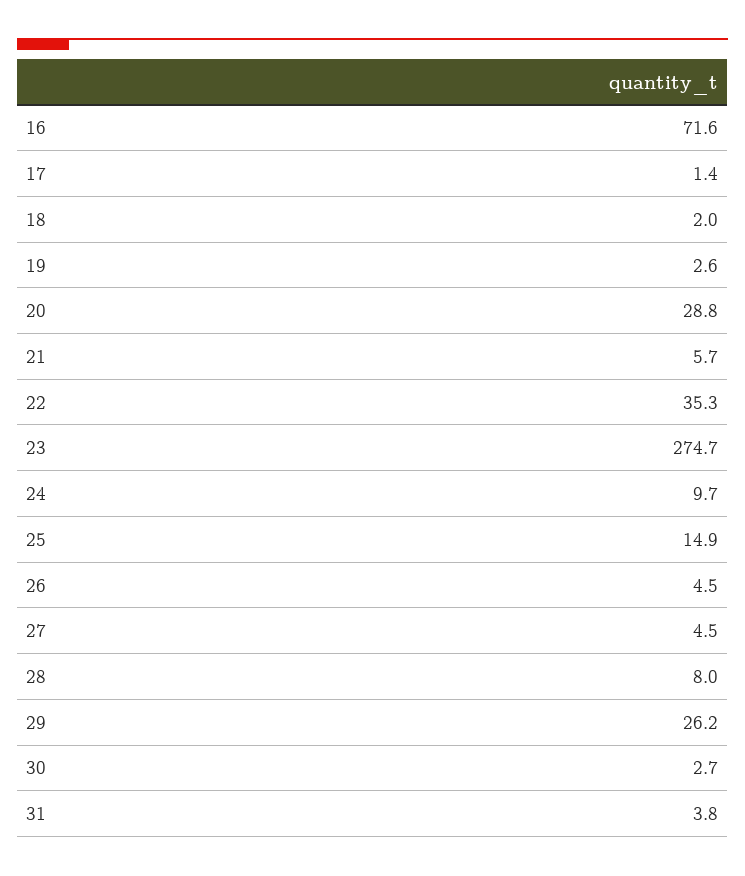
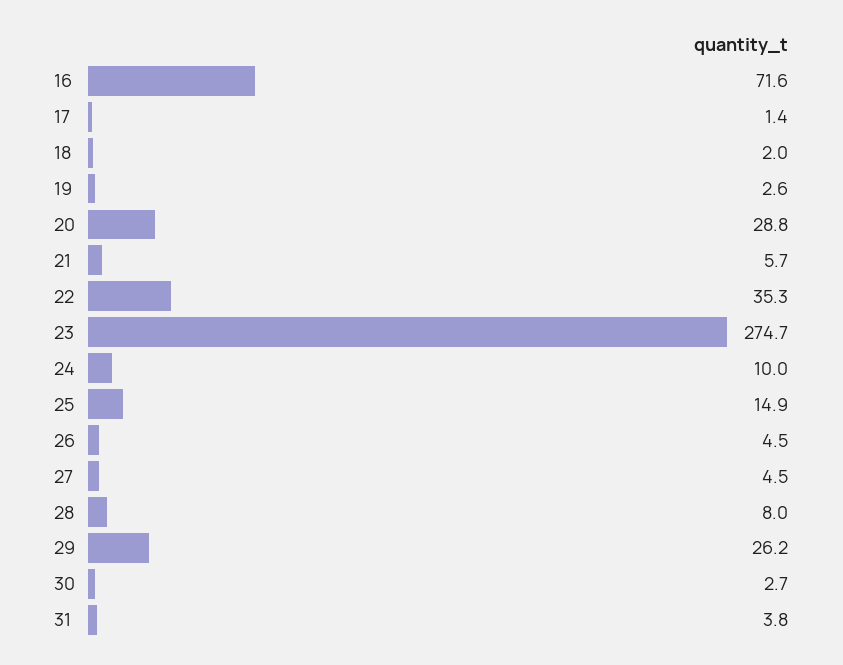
  {
    "16": 71.6,
    "17": 1.4,
    "18": 2,
    "19": 2.6,
    "20": 28.8,
    "21": 5.7,
    "22": 35.3,
    "23": 274.7,
-   "24": 9.7,
+   "24": 10,
    "25": 14.9,
    "26": 4.5,
    "27": 4.5,
    "28": 8,
    "29": 26.2,
    "30": 2.7,
    "31": 3.8
  }

